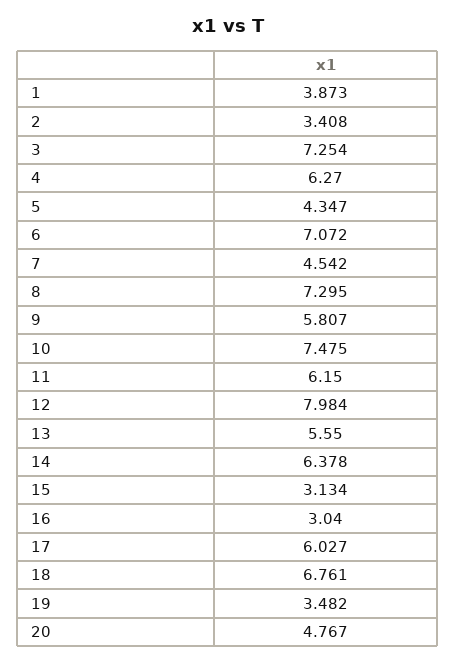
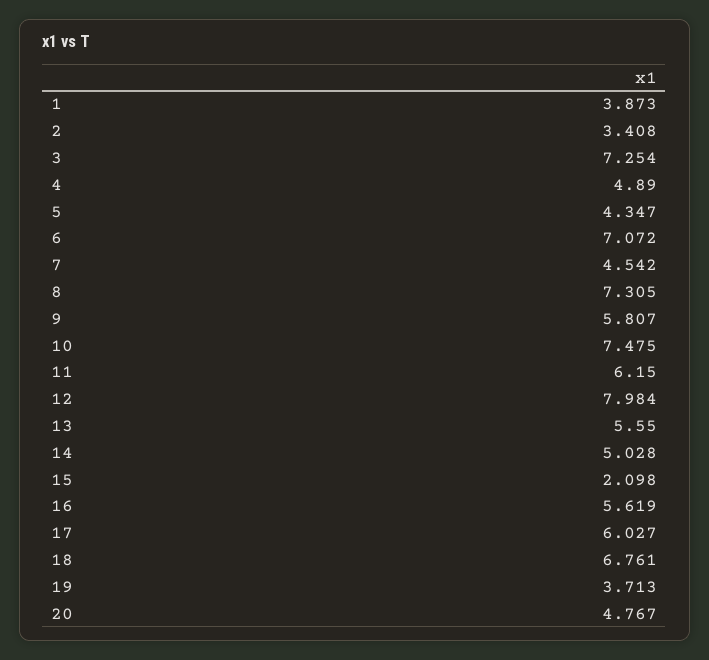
  {
    "1": 3.873,
    "2": 3.408,
    "3": 7.254,
-   "4": 6.27,
+   "4": 4.89,
    "5": 4.347,
    "6": 7.072,
    "7": 4.542,
-   "8": 7.295,
+   "8": 7.305,
    "9": 5.807,
    "10": 7.475,
    "11": 6.15,
    "12": 7.984,
    "13": 5.55,
-   "14": 6.378,
+   "14": 5.028,
-   "15": 3.134,
+   "15": 2.098,
-   "16": 3.04,
+   "16": 5.619,
    "17": 6.027,
    "18": 6.761,
-   "19": 3.482,
+   "19": 3.713,
    "20": 4.767
  }

